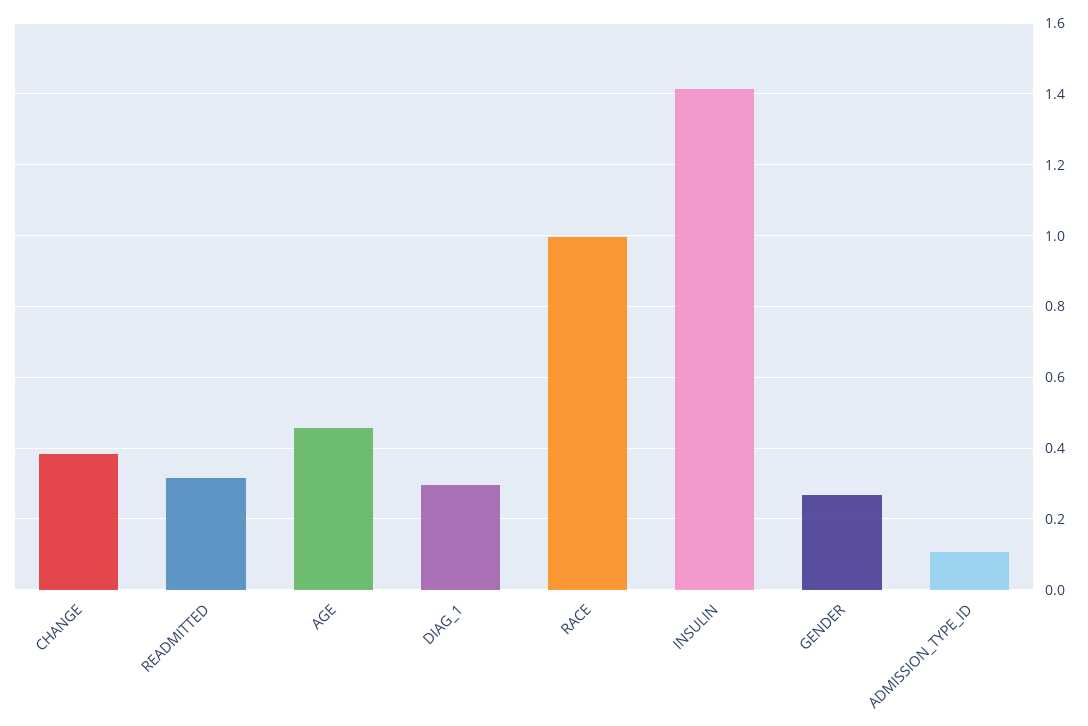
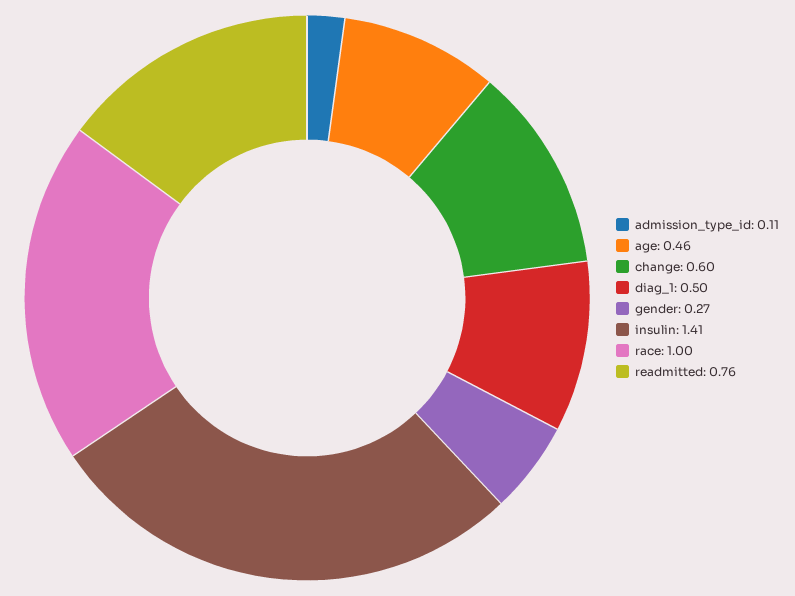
  {
-   "CHANGE": 0.38,
+   "CHANGE": 0.6,
-   "READMITTED": 0.32,
+   "READMITTED": 0.76,
    "AGE": 0.46,
-   "DIAG_1": 0.3,
+   "DIAG_1": 0.5,
    "RACE": 1,
    "INSULIN": 1.41,
    "GENDER": 0.27,
    "ADMISSION_TYPE_ID": 0.11
  }

